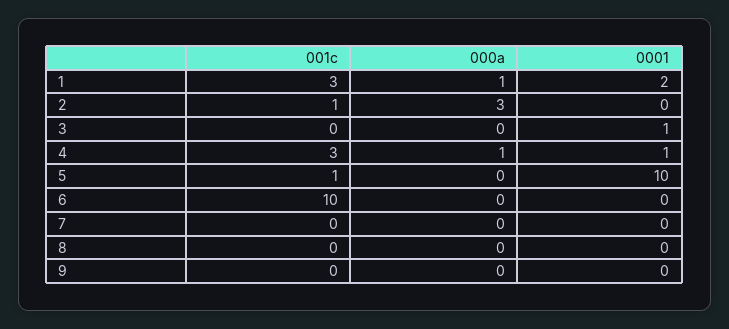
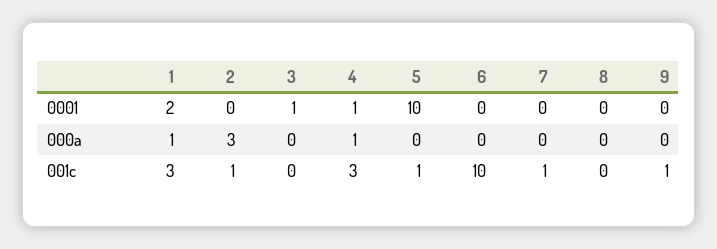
  {
    "001c": {
      "1": 3,
      "2": 1,
      "3": 0,
      "4": 3,
      "5": 1,
      "6": 10,
-     "7": 0,
+     "7": 1,
      "8": 0,
-     "9": 0
+     "9": 1
    },
    "000a": {
      "1": 1,
      "2": 3,
      "3": 0,
      "4": 1,
      "5": 0,
      "6": 0,
      "7": 0,
      "8": 0,
      "9": 0
    },
    "0001": {
      "1": 2,
      "2": 0,
      "3": 1,
      "4": 1,
      "5": 10,
      "6": 0,
      "7": 0,
      "8": 0,
      "9": 0
    }
  }

